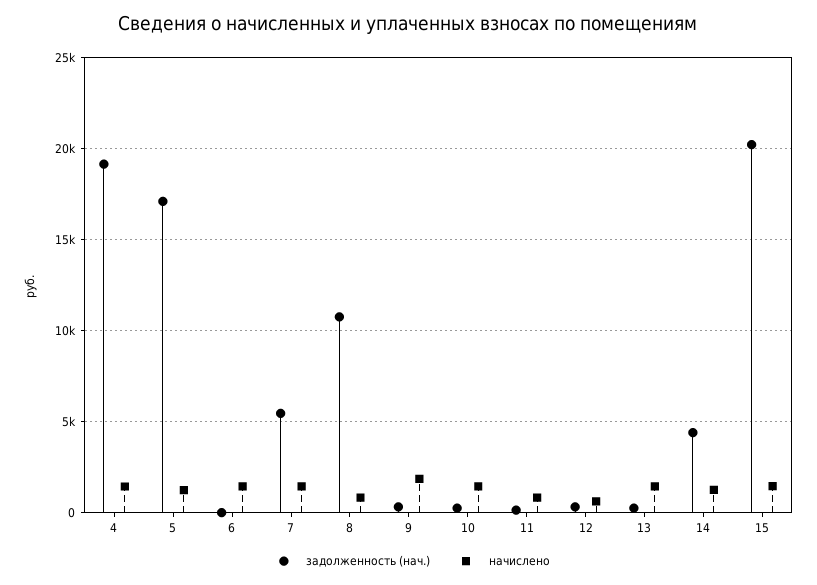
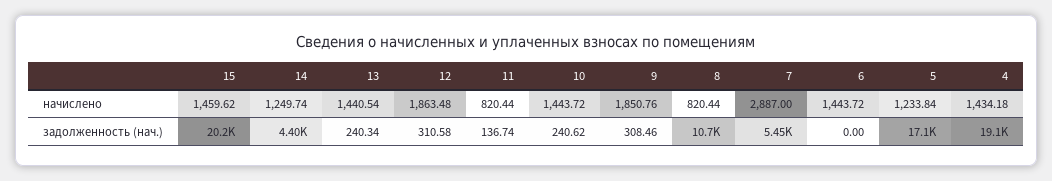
  {
    "задолженность (нач.)": {
      "4": 19100,
      "5": 17100,
      "6": 0,
      "7": 5450,
      "8": 10700,
      "9": 308.46,
      "10": 240.62,
      "11": 136.74,
      "12": 310.58,
      "13": 240.34,
      "14": 4400,
      "15": 20200
    },
    "начислено": {
      "4": 1434.18,
      "5": 1233.84,
      "6": 1443.72,
-     "7": 1500,
+     "7": 2887,
      "8": 820.44,
      "9": 1850.76,
      "10": 1443.72,
      "11": 820.44,
-     "12": 500,
+     "12": 1863.48,
      "13": 1440.54,
      "14": 1249.74,
      "15": 1459.62
    }
  }

